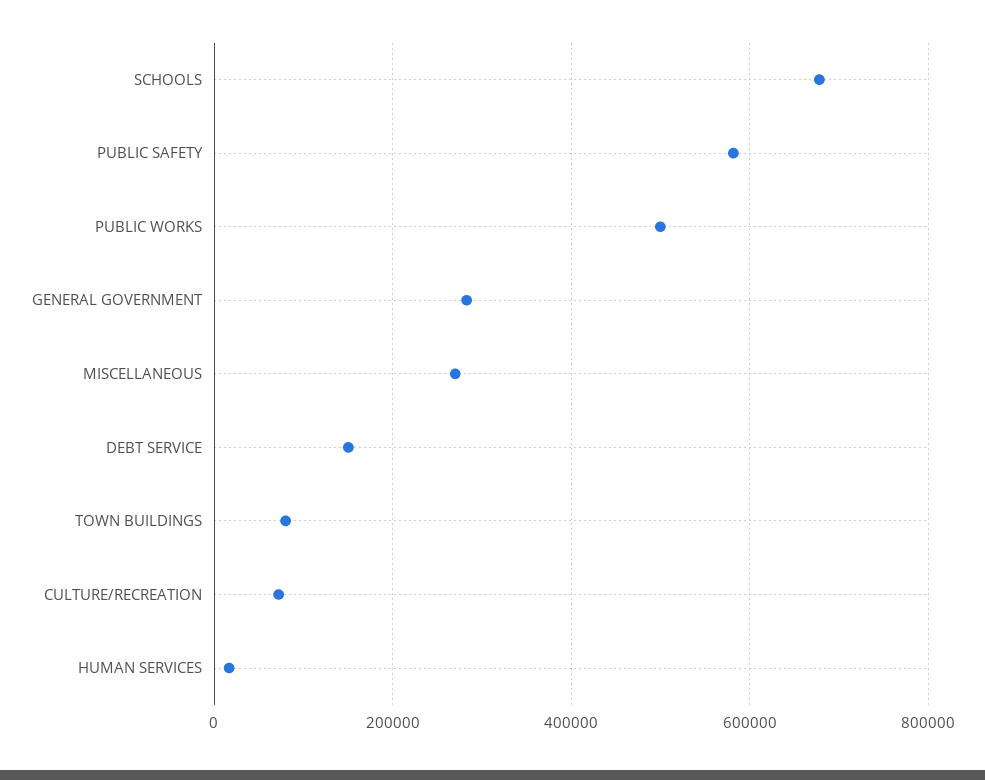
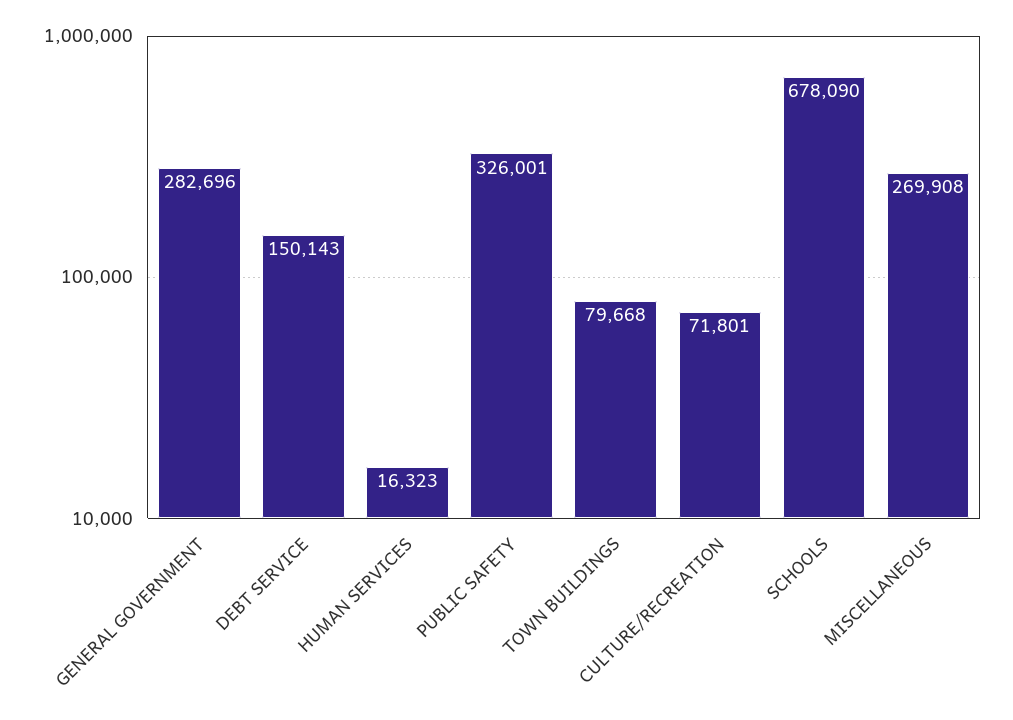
  {
    "SCHOOLS": 678090,
-   "PUBLIC SAFETY": 580000,
+   "PUBLIC SAFETY": 326001,
-   "PUBLIC WORKS": 500000,
    "GENERAL GOVERNMENT": 282696,
    "MISCELLANEOUS": 269908,
    "DEBT SERVICE": 150143,
    "TOWN BUILDINGS": 79668,
    "CULTURE/RECREATION": 71801,
    "HUMAN SERVICES": 16323
  }

